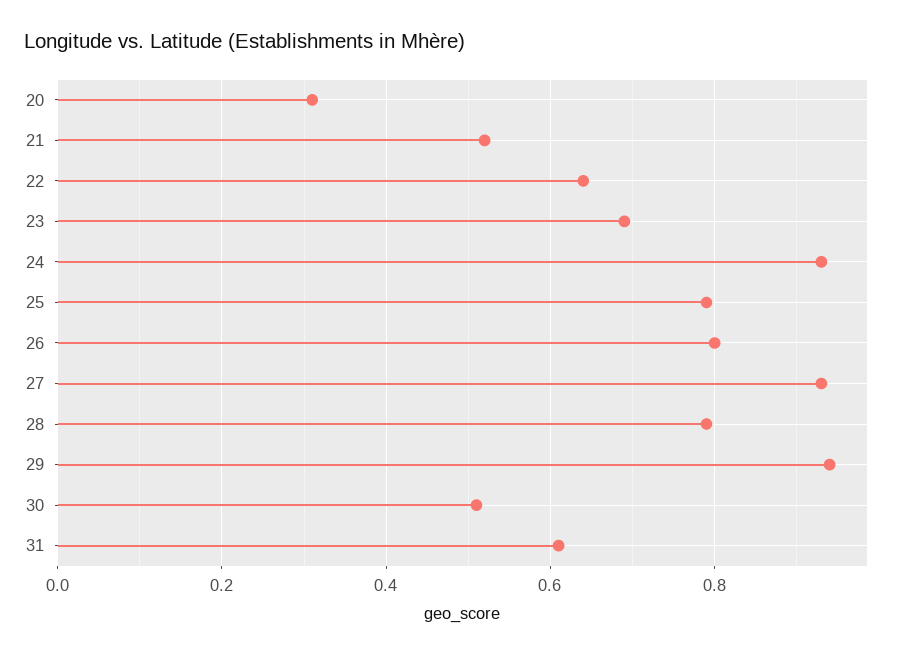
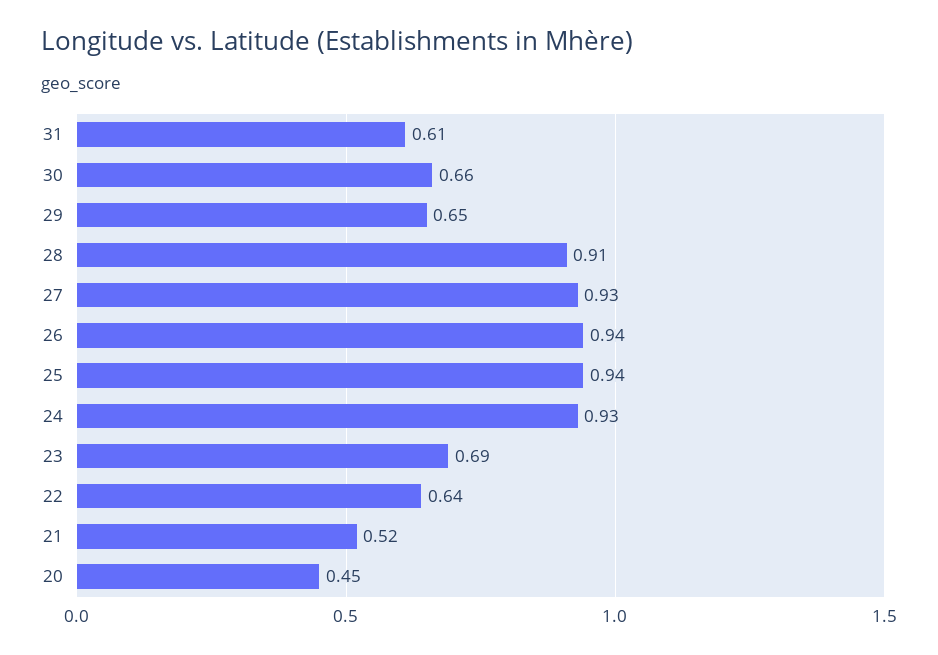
  {
-   "20": 0.3,
+   "20": 0.45,
    "21": 0.52,
    "22": 0.64,
    "23": 0.69,
    "24": 0.93,
-   "25": 0.8,
+   "25": 0.94,
-   "26": 0.8,
+   "26": 0.94,
    "27": 0.93,
-   "28": 0.8,
+   "28": 0.91,
-   "29": 0.95,
+   "29": 0.65,
-   "30": 0.5,
+   "30": 0.66,
    "31": 0.61
  }

